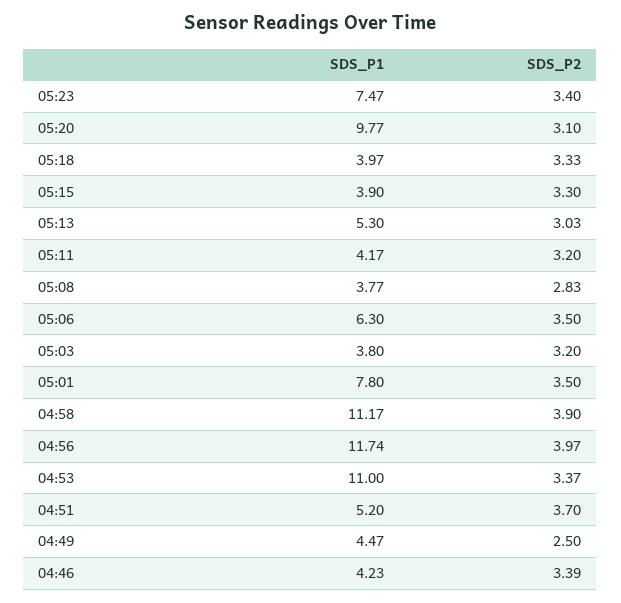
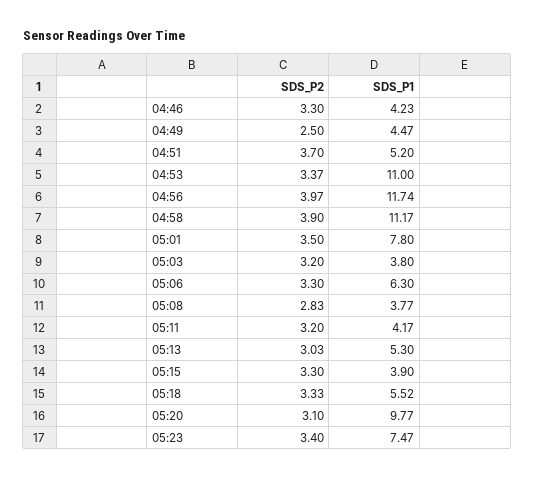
  {
    "SDS_P1": {
      "05:23": 7.47,
      "05:20": 9.77,
-     "05:18": 3.97,
+     "05:18": 5.52,
      "05:15": 3.9,
      "05:13": 5.3,
      "05:11": 4.17,
      "05:08": 3.77,
      "05:06": 6.3,
      "05:03": 3.8,
      "05:01": 7.8,
      "04:58": 11.17,
      "04:56": 11.74,
      "04:53": 11,
      "04:51": 5.2,
      "04:49": 4.47,
      "04:46": 4.23
    },
    "SDS_P2": {
      "05:23": 3.4,
      "05:20": 3.1,
      "05:18": 3.33,
      "05:15": 3.3,
      "05:13": 3.03,
      "05:11": 3.2,
      "05:08": 2.83,
-     "05:06": 3.5,
+     "05:06": 3.3,
      "05:03": 3.2,
      "05:01": 3.5,
      "04:58": 3.9,
      "04:56": 3.97,
      "04:53": 3.37,
      "04:51": 3.7,
      "04:49": 2.5,
-     "04:46": 3.39
+     "04:46": 3.3
    }
  }

